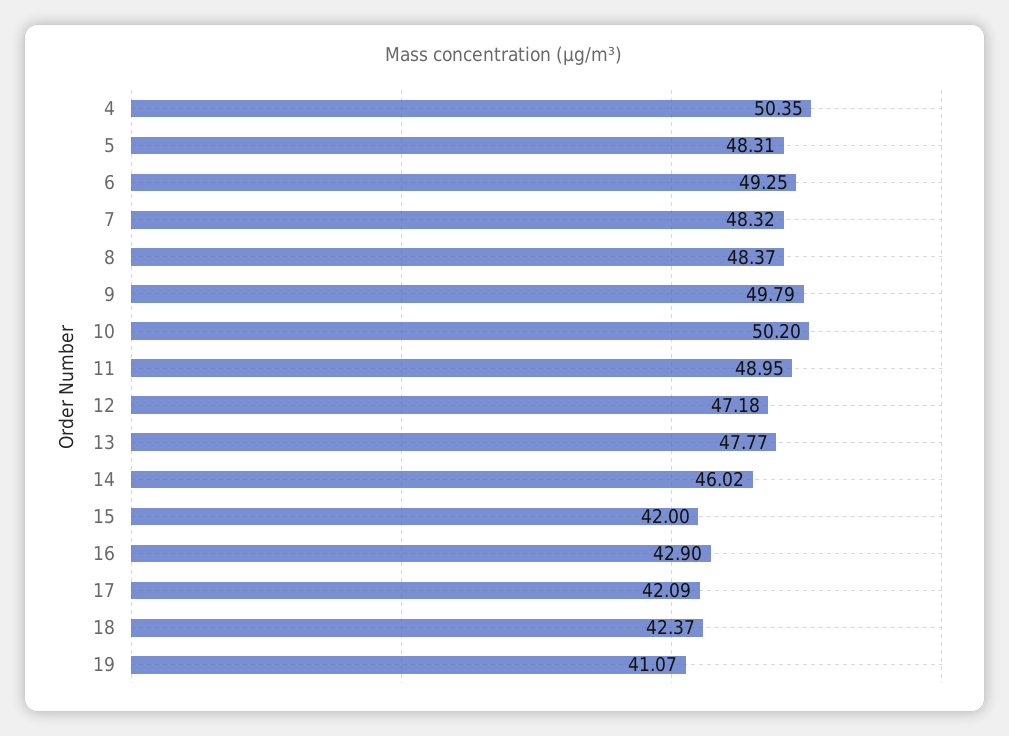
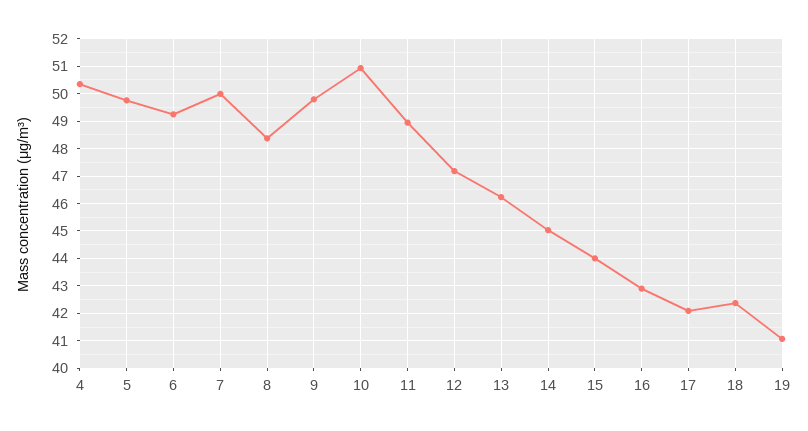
  {
    "4": 50.35,
-   "5": 48.31,
+   "5": 49.75,
    "6": 49.25,
-   "7": 48.32,
+   "7": 50,
    "8": 48.37,
    "9": 49.79,
-   "10": 50.2,
+   "10": 51,
    "11": 48.95,
    "12": 47.18,
-   "13": 47.77,
+   "13": 46.25,
-   "14": 46.02,
+   "14": 45,
-   "15": 42,
+   "15": 44,
    "16": 42.9,
    "17": 42.09,
    "18": 42.37,
    "19": 41.07
  }

